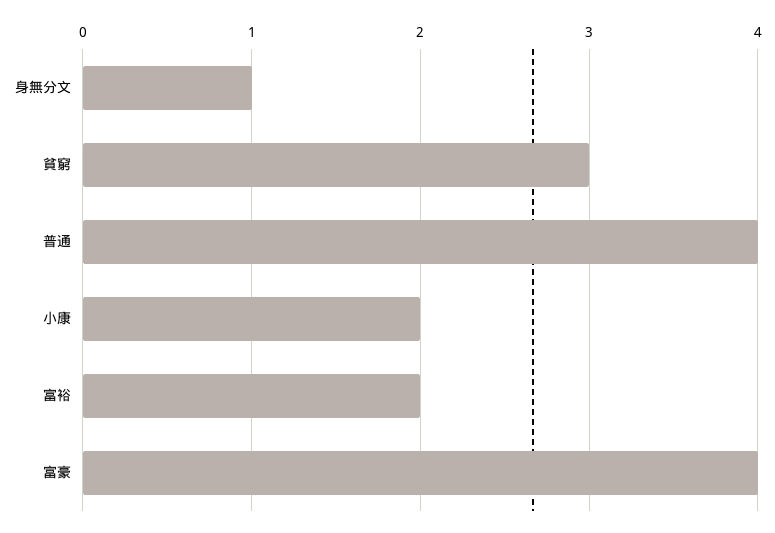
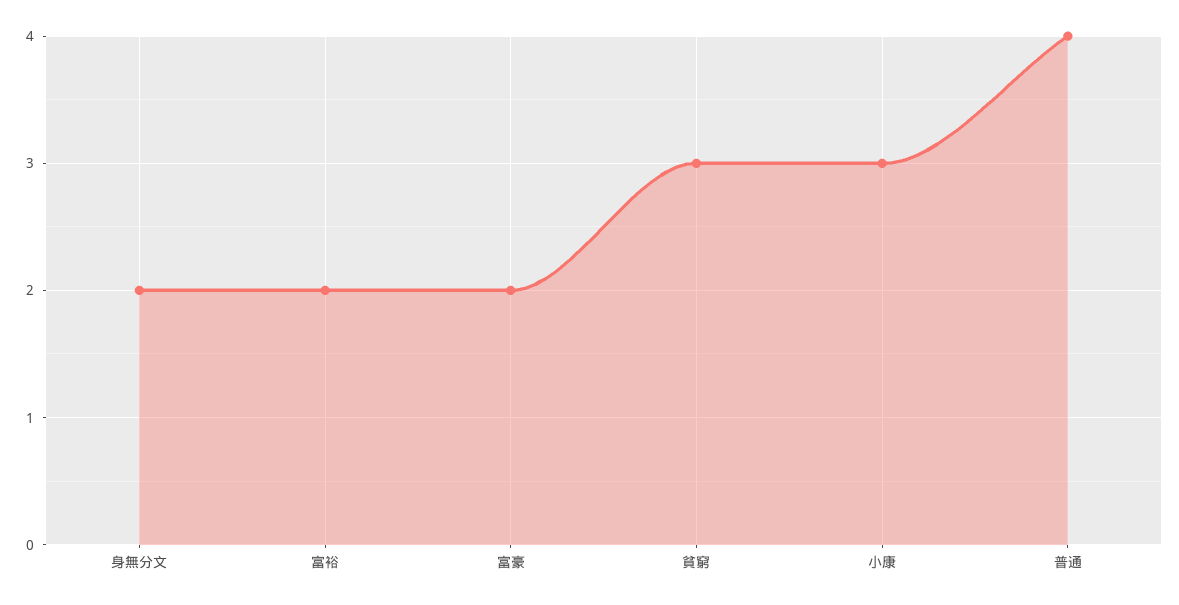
  {
-   "身無分文": 1,
+   "身無分文": 2,
    "貧窮": 3,
    "普通": 4,
-   "小康": 2,
+   "小康": 3,
    "富裕": 2,
-   "富豪": 4
+   "富豪": 2
  }

